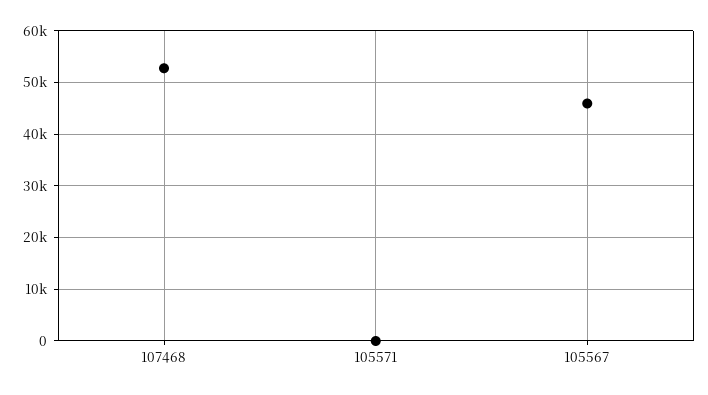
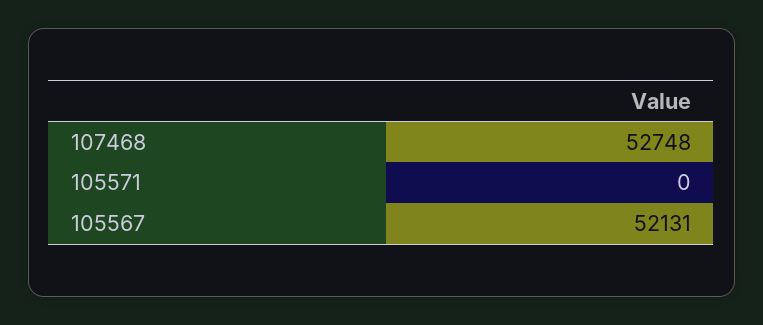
  {
    "107468": 52748,
    "105571": 0,
-   "105567": 46000
+   "105567": 52131
  }

